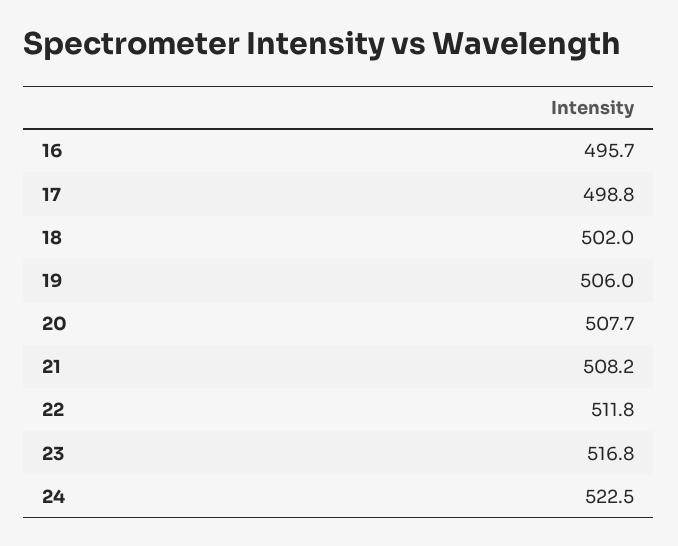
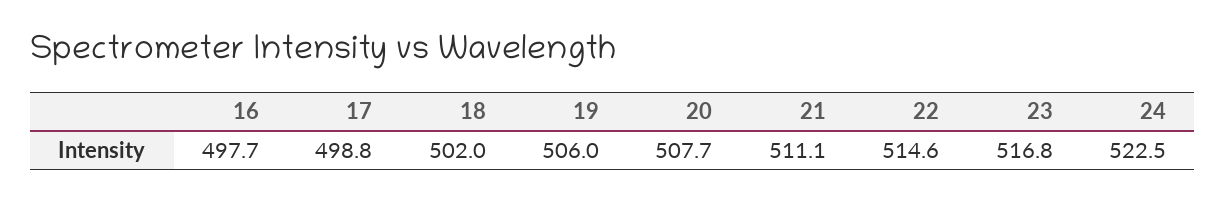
  {
-   "16": 495.7,
+   "16": 497.7,
    "17": 498.8,
    "18": 502,
    "19": 506,
    "20": 507.7,
-   "21": 508.2,
+   "21": 511.1,
-   "22": 511.8,
+   "22": 514.6,
    "23": 516.8,
    "24": 522.5
  }

